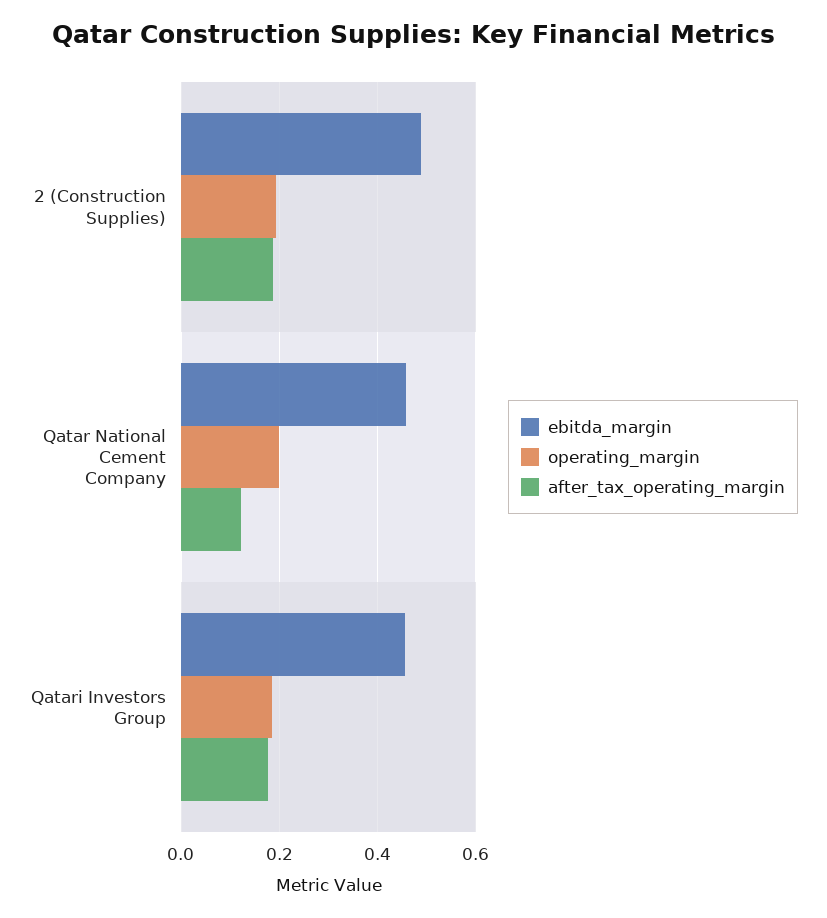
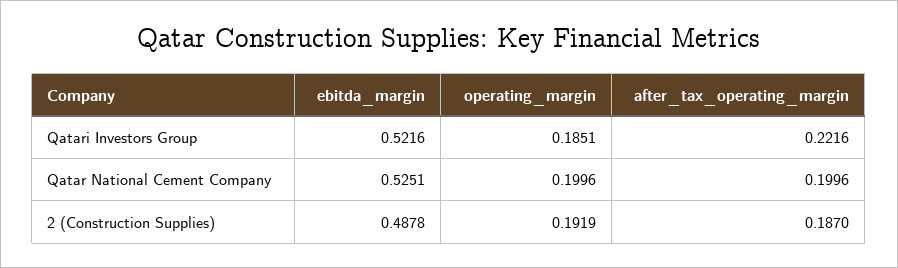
  {
    "ebitda_margin": {
      "2 (Construction Supplies)": 0.4878,
-     "Qatar National Cement Company": 0.46,
+     "Qatar National Cement Company": 0.5251,
-     "Qatari Investors Group": 0.46
+     "Qatari Investors Group": 0.5216
    },
    "operating_margin": {
      "2 (Construction Supplies)": 0.1919,
      "Qatar National Cement Company": 0.1996,
      "Qatari Investors Group": 0.1851
    },
    "after_tax_operating_margin": {
      "2 (Construction Supplies)": 0.187,
-     "Qatar National Cement Company": 0.12,
+     "Qatar National Cement Company": 0.1996,
-     "Qatari Investors Group": 0.18
+     "Qatari Investors Group": 0.2216
    }
  }

